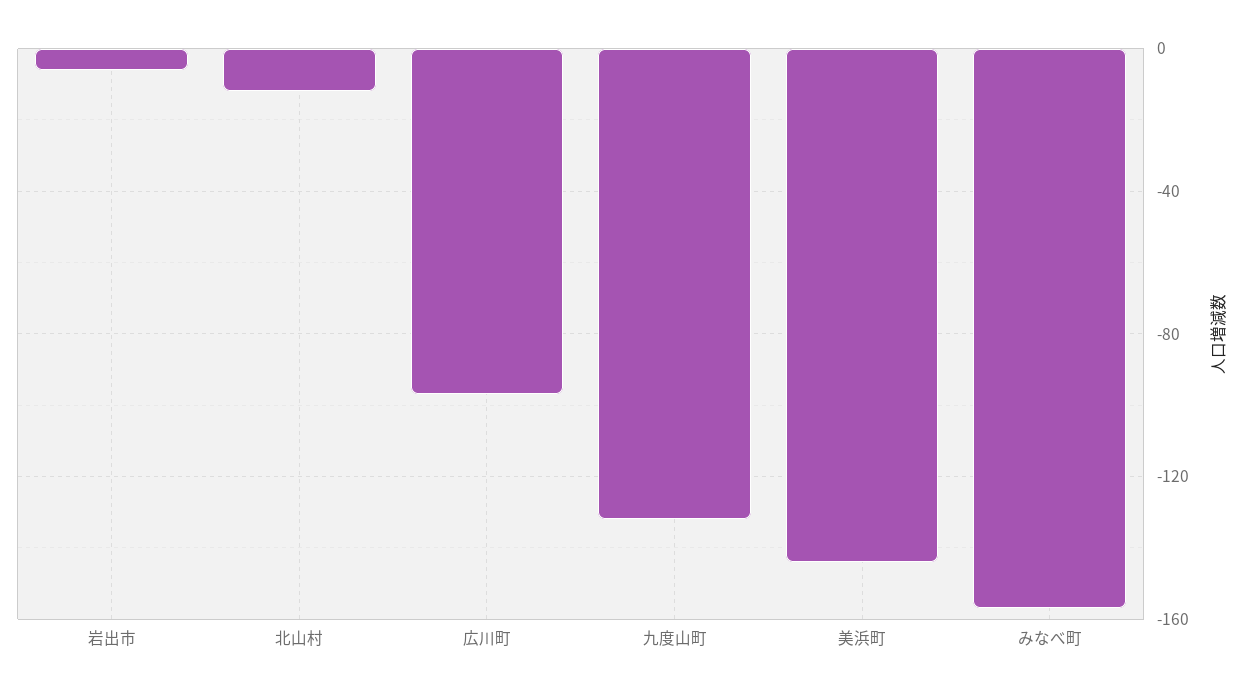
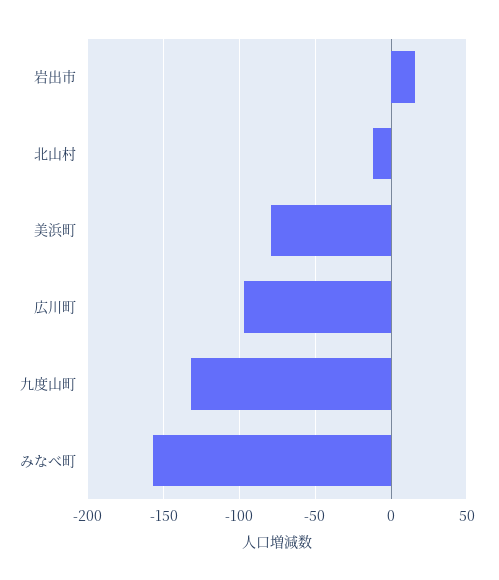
  {
-   "岩出市": -5,
+   "岩出市": 15,
    "北山村": -10,
    "広川町": -95,
    "九度山町": -130,
-   "美浜町": -145,
+   "美浜町": -80,
    "みなべ町": -155
  }

